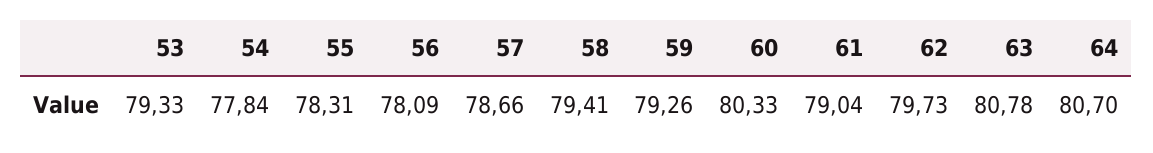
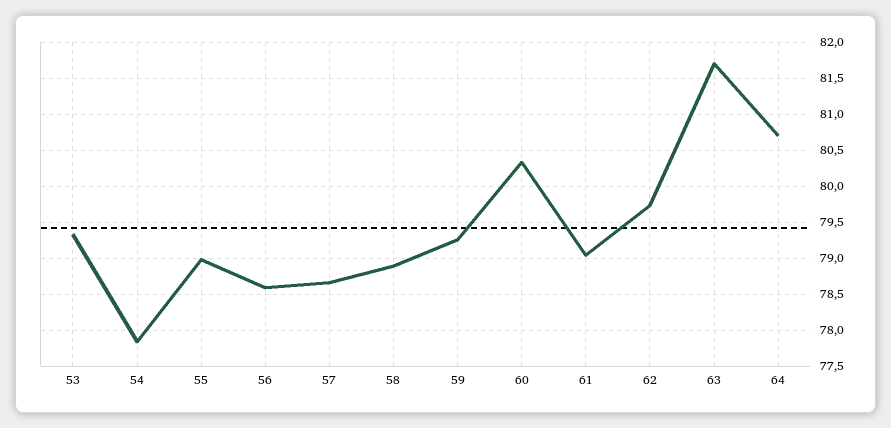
  {
    "53": 79.33,
    "54": 77.84,
-   "55": 78.31,
+   "55": 79,
-   "56": 78.09,
+   "56": 78.6,
    "57": 78.66,
-   "58": 79.41,
+   "58": 78.9,
    "59": 79.26,
    "60": 80.33,
    "61": 79.04,
    "62": 79.73,
-   "63": 80.78,
+   "63": 81.7,
    "64": 80.7
  }

